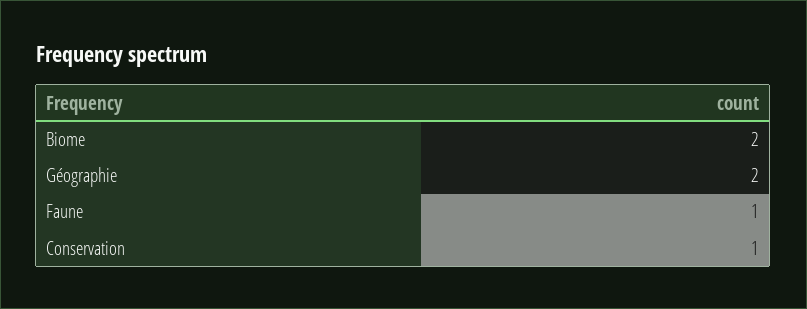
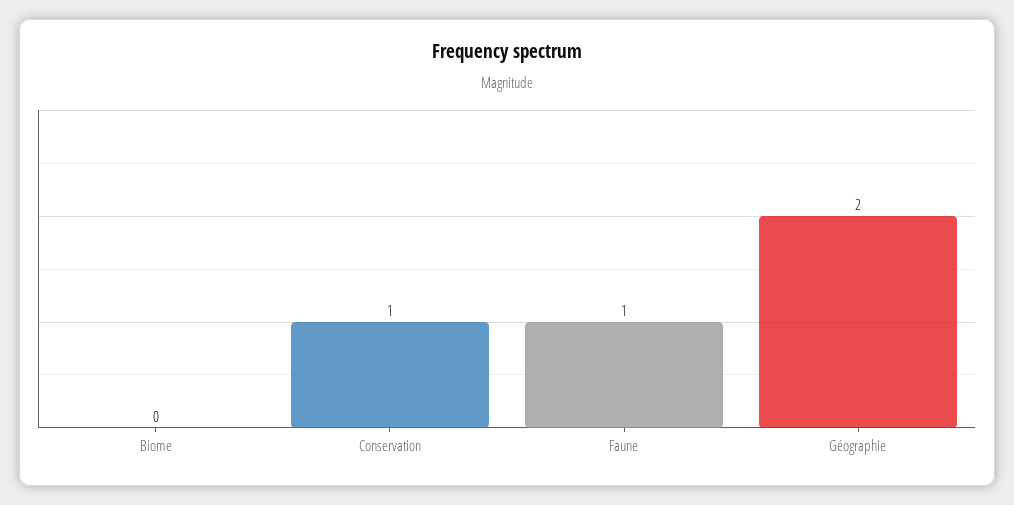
  {
-   "Biome": 2,
+   "Biome": 0,
    "Géographie": 2,
    "Faune": 1,
    "Conservation": 1
  }

